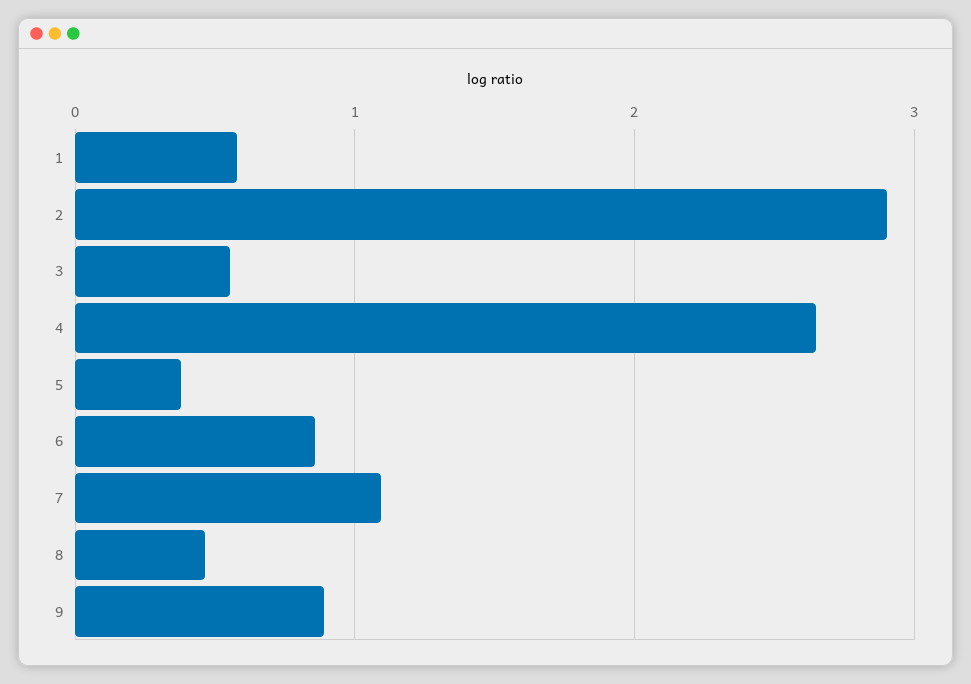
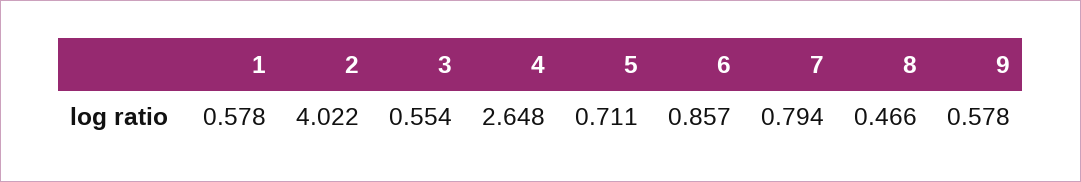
  {
    "1": 0.578,
-   "2": 2.9,
+   "2": 4.022,
    "3": 0.554,
    "4": 2.648,
-   "5": 0.4,
+   "5": 0.711,
    "6": 0.857,
-   "7": 1.1,
+   "7": 0.794,
    "8": 0.466,
-   "9": 0.9
+   "9": 0.578
  }

